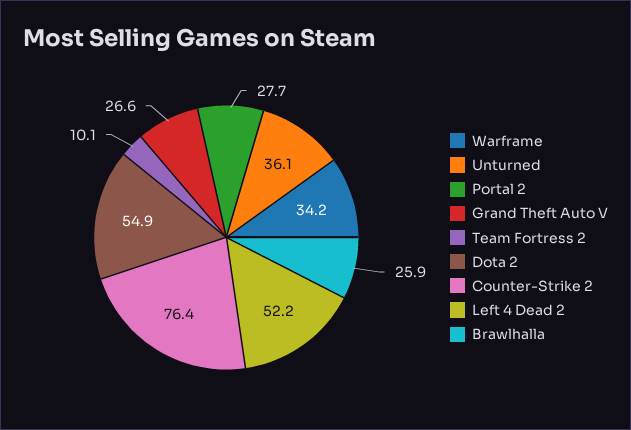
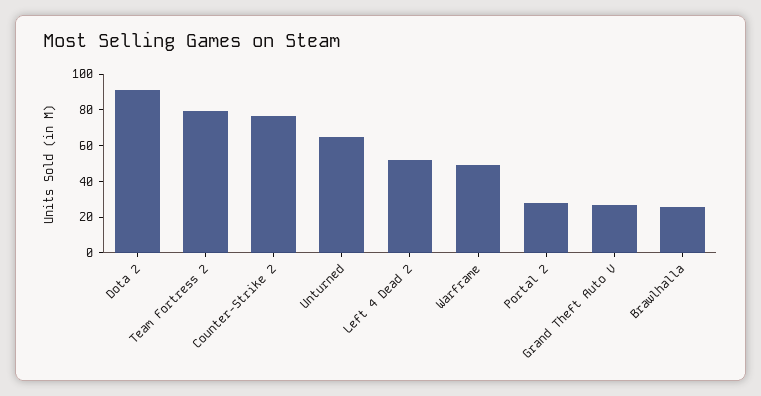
  {
-   "Warframe": 34.2,
+   "Warframe": 50,
-   "Unturned": 36.1,
+   "Unturned": 65,
    "Portal 2": 27.7,
    "Grand Theft Auto V": 26.6,
-   "Team Fortress 2": 10.1,
+   "Team Fortress 2": 80,
-   "Dota 2": 54.9,
+   "Dota 2": 90,
    "Counter-Strike 2": 76.4,
    "Left 4 Dead 2": 52.2,
    "Brawlhalla": 25.9
  }

